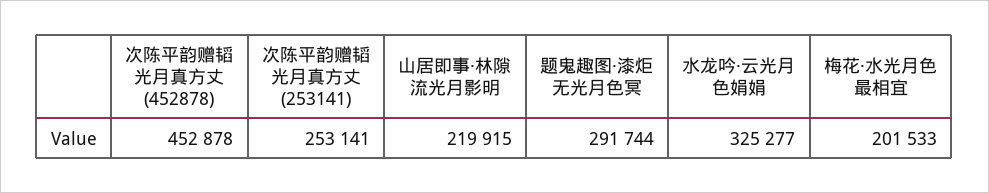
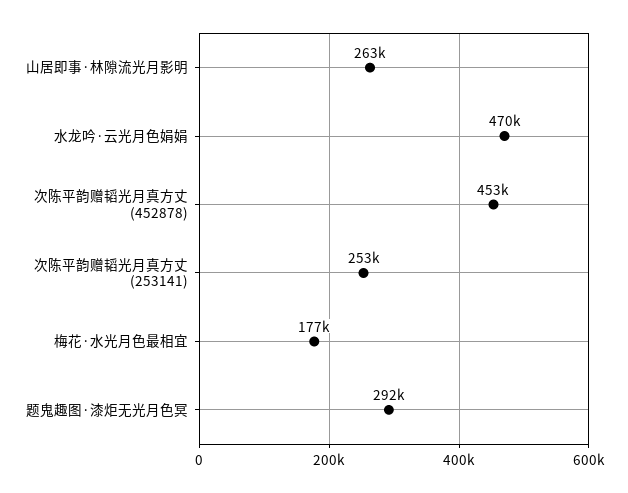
  {
    "次陈平韵赠韬光月真方丈 (452878)": 452878,
    "次陈平韵赠韬光月真方丈 (253141)": 253141,
-   "山居即事·林隙流光月影明": 219915,
+   "山居即事·林隙流光月影明": 263000,
    "题鬼趣图·漆炬无光月色冥": 291744,
-   "水龙吟·云光月色娟娟": 325277,
+   "水龙吟·云光月色娟娟": 470000,
-   "梅花·水光月色最相宜": 201533
+   "梅花·水光月色最相宜": 177000
  }

